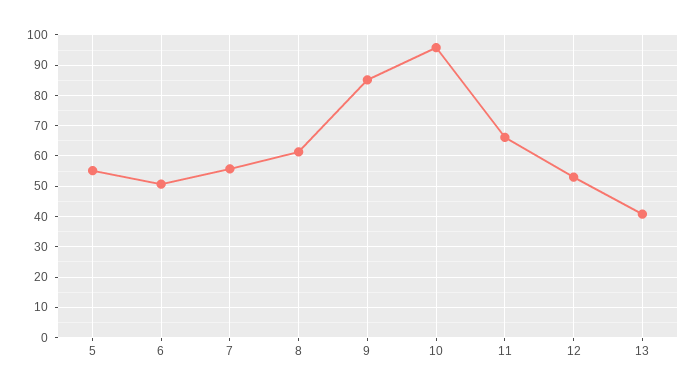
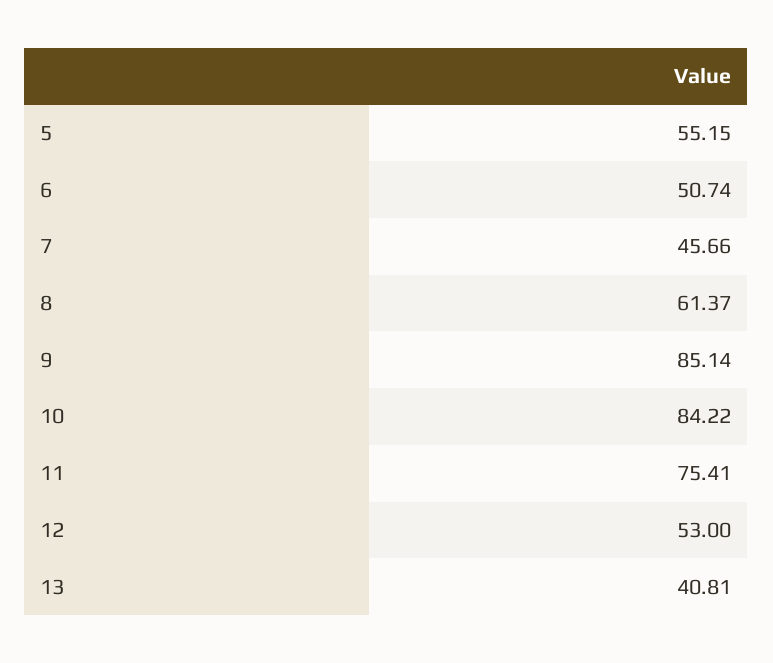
  {
    "5": 55.15,
    "6": 50.74,
-   "7": 56,
+   "7": 45.66,
    "8": 61.37,
    "9": 85.14,
-   "10": 96,
+   "10": 84.22,
-   "11": 66,
+   "11": 75.41,
    "12": 53,
    "13": 40.81
  }

